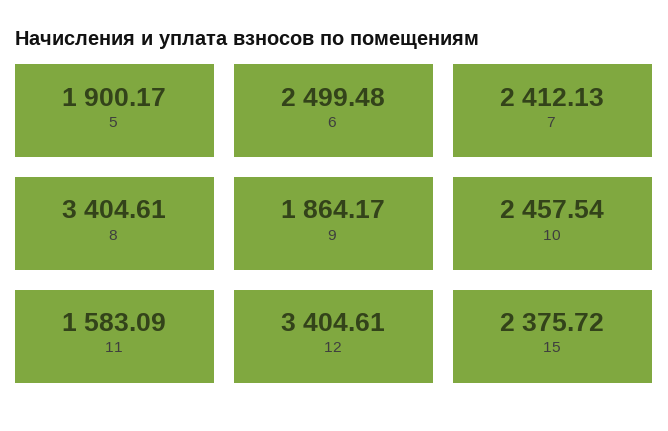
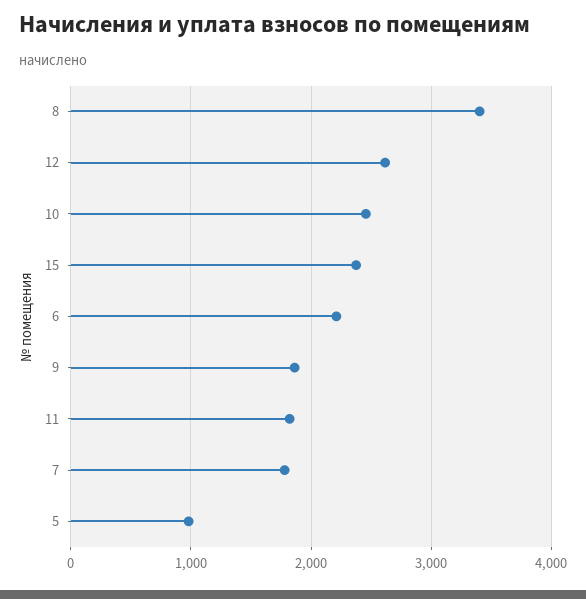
  {
-   "5": 1900.17,
+   "5": 1000,
-   "6": 2499.48,
+   "6": 2200,
-   "7": 2412.13,
+   "7": 1800,
    "8": 3404.61,
    "9": 1864.17,
    "10": 2457.54,
-   "11": 1583.09,
+   "11": 1800,
-   "12": 3404.61,
+   "12": 2600,
    "15": 2375.72
  }

